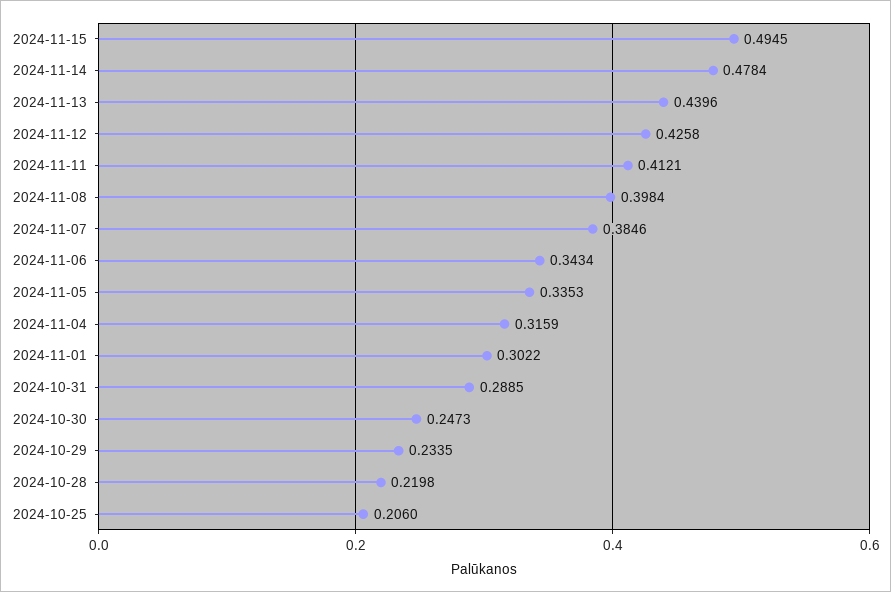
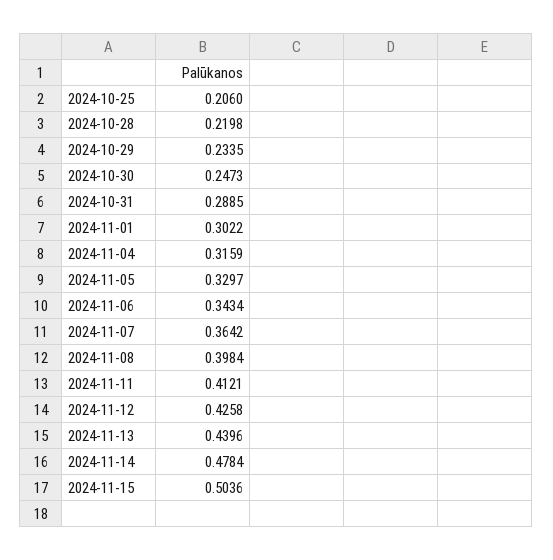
  {
-   "2024-11-15": 0.4945,
+   "2024-11-15": 0.5036,
    "2024-11-14": 0.4784,
    "2024-11-13": 0.4396,
    "2024-11-12": 0.4258,
    "2024-11-11": 0.4121,
    "2024-11-08": 0.3984,
-   "2024-11-07": 0.3846,
+   "2024-11-07": 0.3642,
    "2024-11-06": 0.3434,
-   "2024-11-05": 0.3353,
+   "2024-11-05": 0.3297,
    "2024-11-04": 0.3159,
    "2024-11-01": 0.3022,
    "2024-10-31": 0.2885,
    "2024-10-30": 0.2473,
    "2024-10-29": 0.2335,
    "2024-10-28": 0.2198,
    "2024-10-25": 0.206
  }

